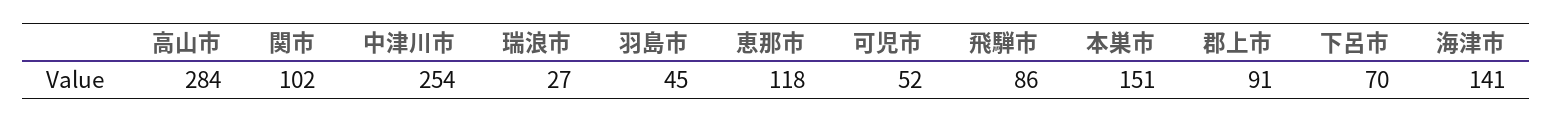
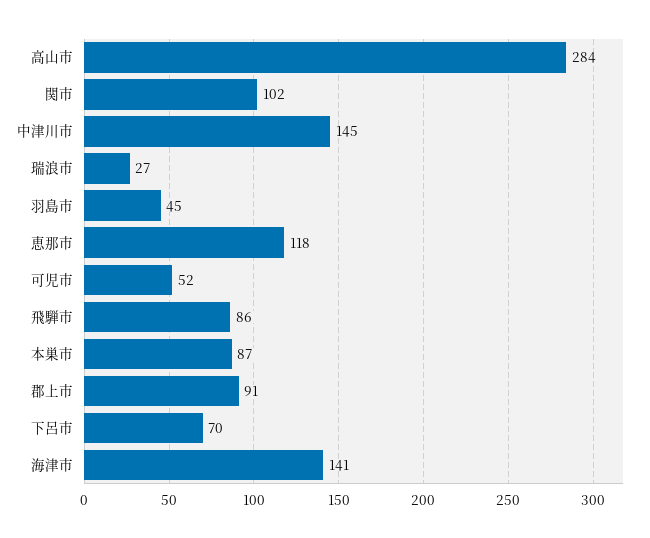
  {
    "高山市": 284,
    "関市": 102,
-   "中津川市": 254,
+   "中津川市": 145,
    "瑞浪市": 27,
    "羽島市": 45,
    "恵那市": 118,
    "可児市": 52,
    "飛騨市": 86,
-   "本巣市": 151,
+   "本巣市": 87,
    "郡上市": 91,
    "下呂市": 70,
    "海津市": 141
  }

